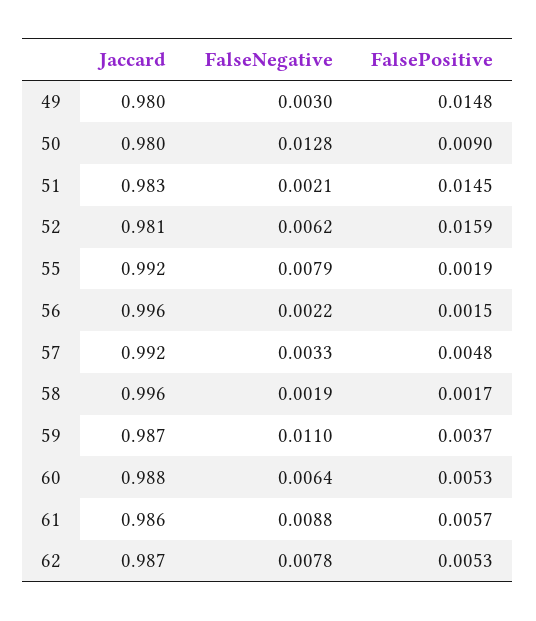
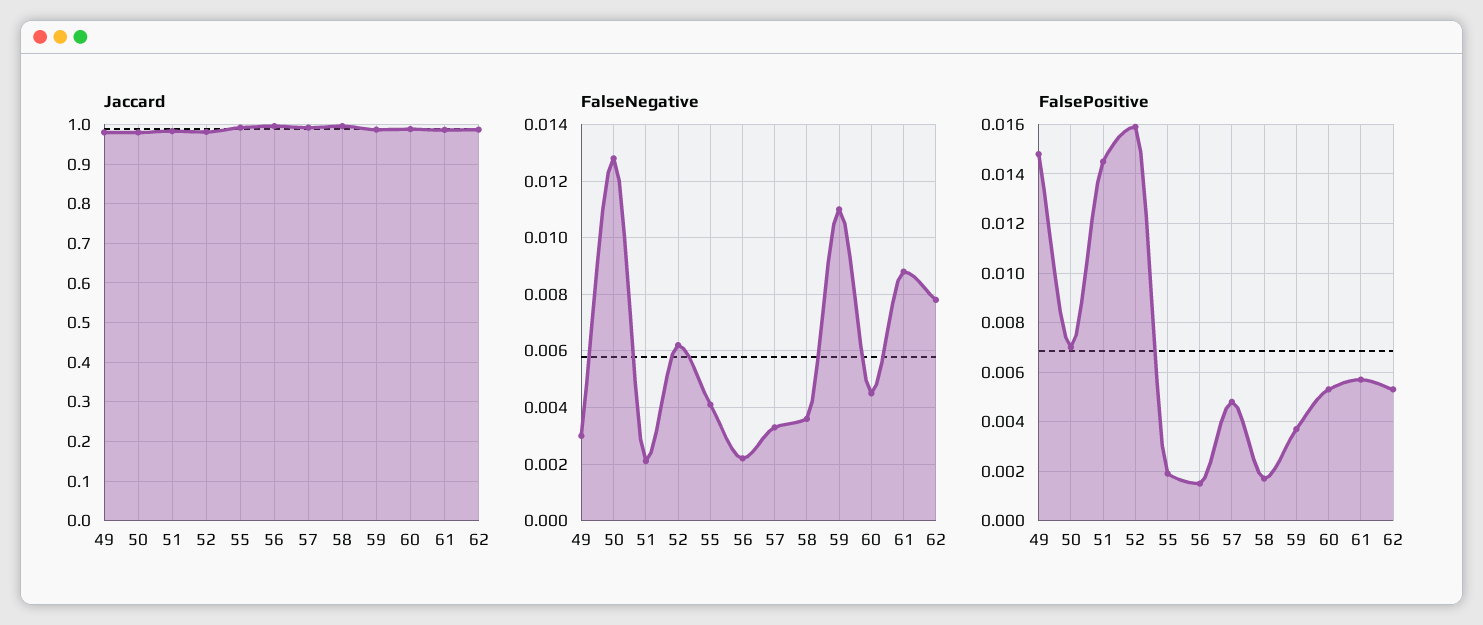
  {
    "Jaccard": {
      "49": 0.98,
      "50": 0.98,
      "51": 0.983,
      "52": 0.981,
      "55": 0.992,
      "56": 0.996,
      "57": 0.992,
      "58": 0.996,
      "59": 0.987,
      "60": 0.988,
      "61": 0.986,
      "62": 0.987
    },
    "FalseNegative": {
      "49": 0.003,
      "50": 0.0128,
      "51": 0.0021,
      "52": 0.0062,
-     "55": 0.0079,
+     "55": 0.004,
      "56": 0.0022,
      "57": 0.0033,
-     "58": 0.0019,
+     "58": 0.0035,
      "59": 0.011,
-     "60": 0.0064,
+     "60": 0.0045,
      "61": 0.0088,
      "62": 0.0078
    },
    "FalsePositive": {
      "49": 0.0148,
-     "50": 0.009,
+     "50": 0.007,
      "51": 0.0145,
      "52": 0.0159,
      "55": 0.0019,
      "56": 0.0015,
      "57": 0.0048,
      "58": 0.0017,
      "59": 0.0037,
      "60": 0.0053,
      "61": 0.0057,
      "62": 0.0053
    }
  }

